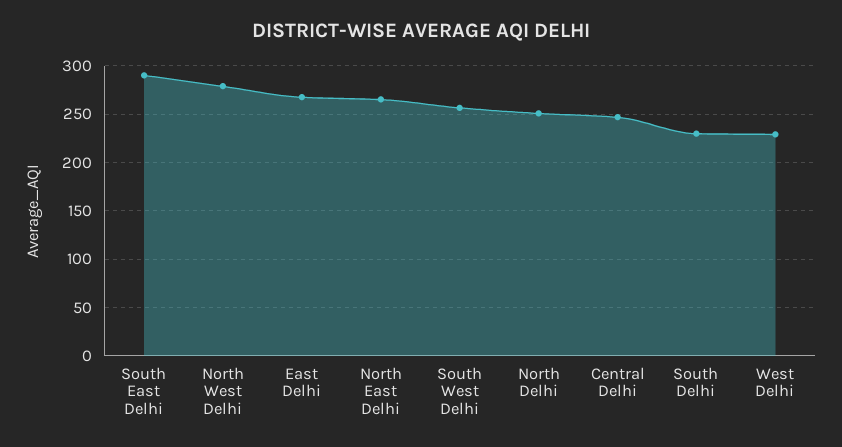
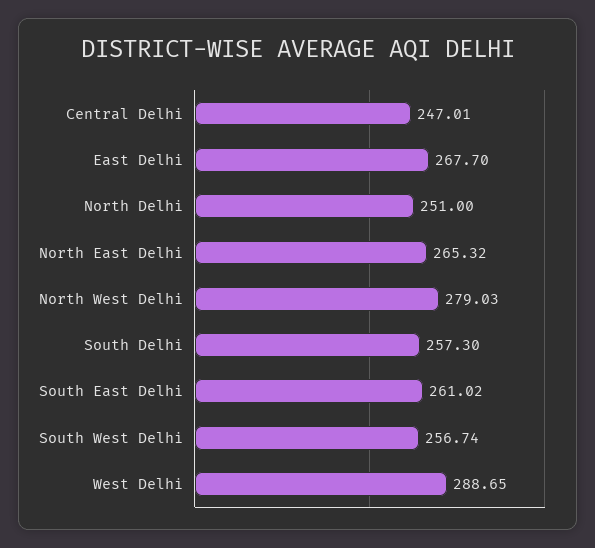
  {
-   "South East Delhi": 290,
+   "South East Delhi": 261.02,
    "North West Delhi": 279.03,
    "East Delhi": 267.7,
    "North East Delhi": 265.32,
    "South West Delhi": 256.74,
    "North Delhi": 251,
    "Central Delhi": 247.01,
-   "South Delhi": 230,
+   "South Delhi": 257.3,
-   "West Delhi": 230
+   "West Delhi": 288.65
  }

